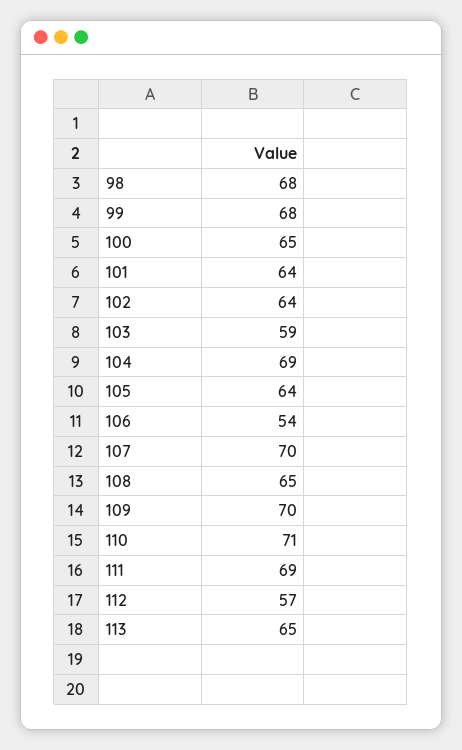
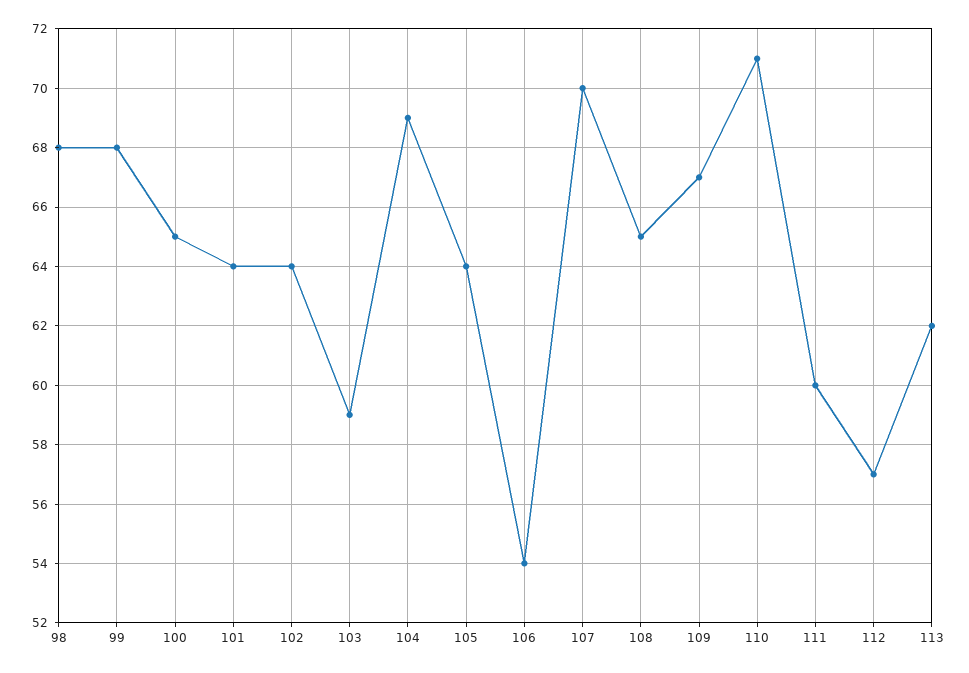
  {
    "98": 68,
    "99": 68,
    "100": 65,
    "101": 64,
    "102": 64,
    "103": 59,
    "104": 69,
    "105": 64,
    "106": 54,
    "107": 70,
    "108": 65,
-   "109": 70,
+   "109": 67,
    "110": 71,
-   "111": 69,
+   "111": 60,
    "112": 57,
-   "113": 65
+   "113": 62
  }

